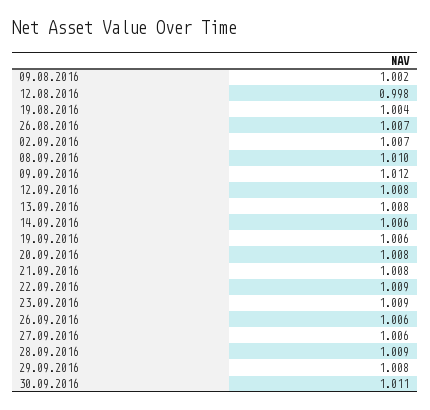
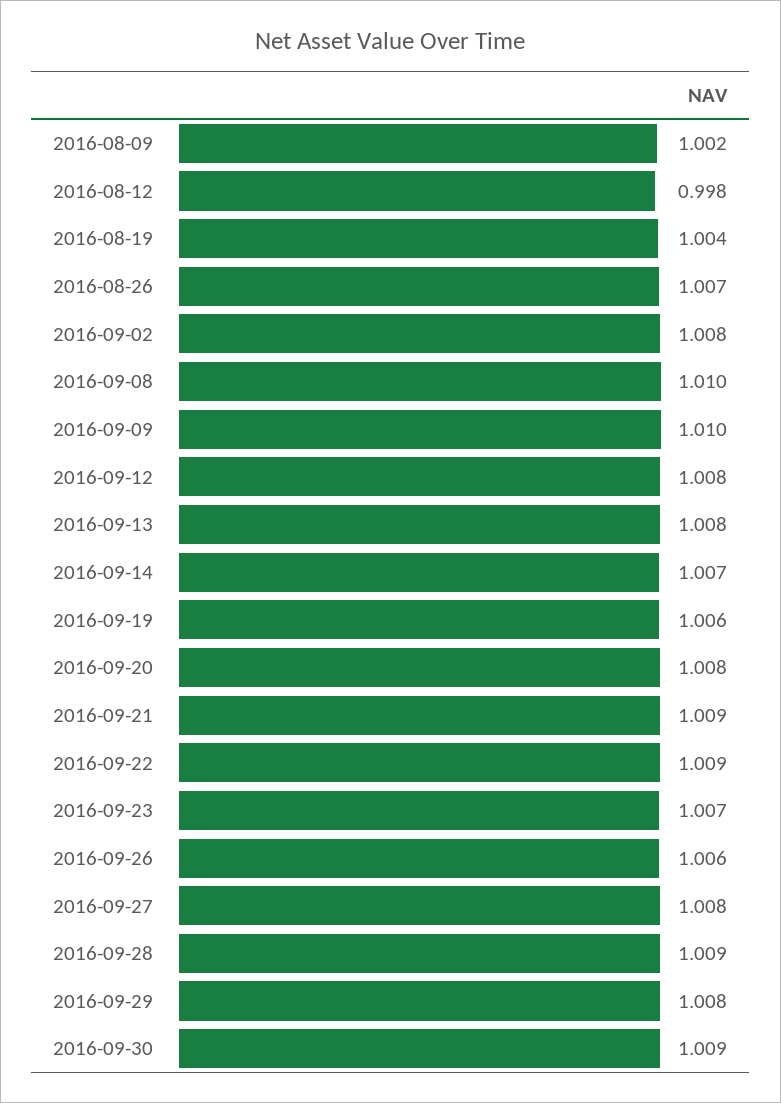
  {
    "09.08.2016": 1.002,
    "12.08.2016": 0.998,
    "19.08.2016": 1.004,
    "26.08.2016": 1.007,
-   "02.09.2016": 1.007,
+   "02.09.2016": 1.008,
    "08.09.2016": 1.01,
-   "09.09.2016": 1.012,
+   "09.09.2016": 1.01,
    "12.09.2016": 1.008,
    "13.09.2016": 1.008,
-   "14.09.2016": 1.006,
+   "14.09.2016": 1.007,
    "19.09.2016": 1.006,
    "20.09.2016": 1.008,
-   "21.09.2016": 1.008,
+   "21.09.2016": 1.009,
    "22.09.2016": 1.009,
-   "23.09.2016": 1.009,
+   "23.09.2016": 1.007,
    "26.09.2016": 1.006,
-   "27.09.2016": 1.006,
+   "27.09.2016": 1.008,
    "28.09.2016": 1.009,
    "29.09.2016": 1.008,
-   "30.09.2016": 1.011
+   "30.09.2016": 1.009
  }

